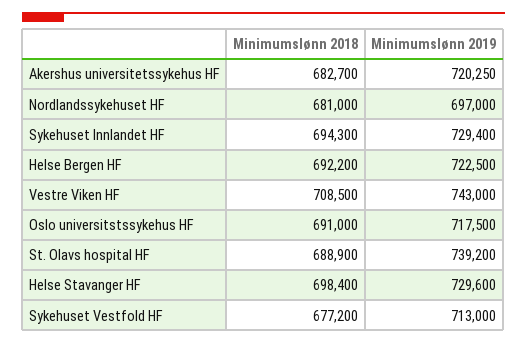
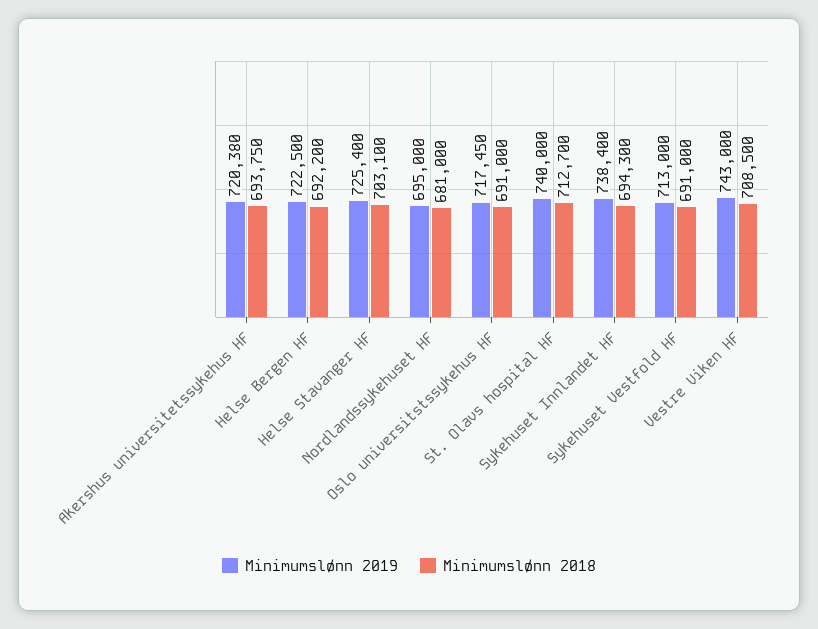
  {
    "Minimumslønn 2018": {
-     "Akershus universitetssykehus HF": 682700,
+     "Akershus universitetssykehus HF": 693750,
      "Nordlandssykehuset HF": 681000,
      "Sykehuset Innlandet HF": 694300,
      "Helse Bergen HF": 692200,
      "Vestre Viken HF": 708500,
      "Oslo universitstssykehus HF": 691000,
-     "St. Olavs hospital HF": 688900,
+     "St. Olavs hospital HF": 712700,
-     "Helse Stavanger HF": 698400,
+     "Helse Stavanger HF": 703100,
-     "Sykehuset Vestfold HF": 677200
+     "Sykehuset Vestfold HF": 691000
    },
    "Minimumslønn 2019": {
-     "Akershus universitetssykehus HF": 720250,
+     "Akershus universitetssykehus HF": 720380,
-     "Nordlandssykehuset HF": 697000,
+     "Nordlandssykehuset HF": 695000,
-     "Sykehuset Innlandet HF": 729400,
+     "Sykehuset Innlandet HF": 738400,
      "Helse Bergen HF": 722500,
      "Vestre Viken HF": 743000,
-     "Oslo universitstssykehus HF": 717500,
+     "Oslo universitstssykehus HF": 717450,
-     "St. Olavs hospital HF": 739200,
+     "St. Olavs hospital HF": 740000,
-     "Helse Stavanger HF": 729600,
+     "Helse Stavanger HF": 725400,
      "Sykehuset Vestfold HF": 713000
    }
  }

